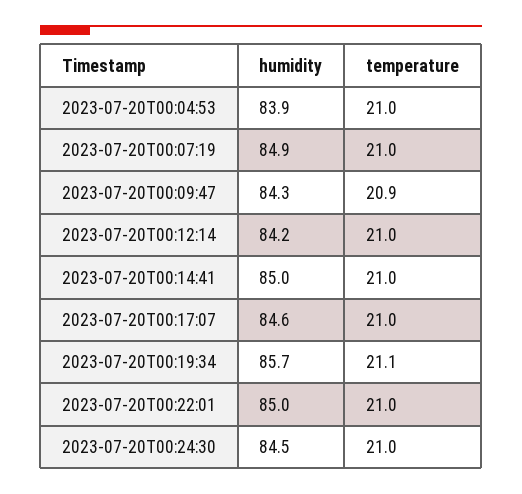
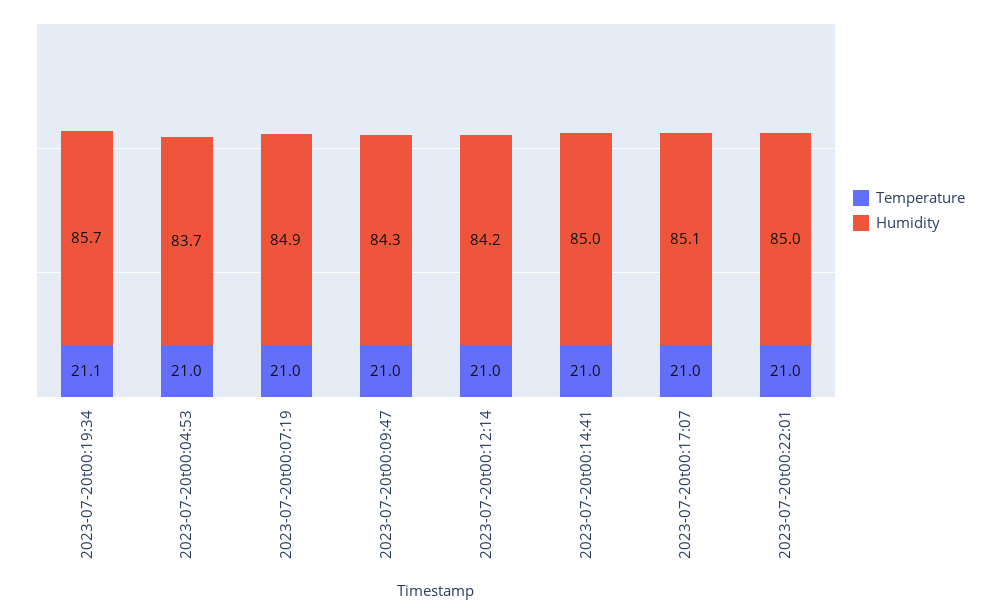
  {
    "humidity": {
-     "2023-07-20T00:04:53": 83.9,
+     "2023-07-20T00:04:53": 83.7,
      "2023-07-20T00:07:19": 84.9,
      "2023-07-20T00:09:47": 84.3,
      "2023-07-20T00:12:14": 84.2,
      "2023-07-20T00:14:41": 85,
-     "2023-07-20T00:17:07": 84.6,
+     "2023-07-20T00:17:07": 85.1,
      "2023-07-20T00:19:34": 85.7,
-     "2023-07-20T00:22:01": 85,
+     "2023-07-20T00:22:01": 85
-     "2023-07-20T00:24:30": 84.5
    },
    "temperature": {
      "2023-07-20T00:04:53": 21,
      "2023-07-20T00:07:19": 21,
-     "2023-07-20T00:09:47": 20.9,
+     "2023-07-20T00:09:47": 21,
      "2023-07-20T00:12:14": 21,
      "2023-07-20T00:14:41": 21,
      "2023-07-20T00:17:07": 21,
      "2023-07-20T00:19:34": 21.1,
-     "2023-07-20T00:22:01": 21,
+     "2023-07-20T00:22:01": 21
-     "2023-07-20T00:24:30": 21
    }
  }

